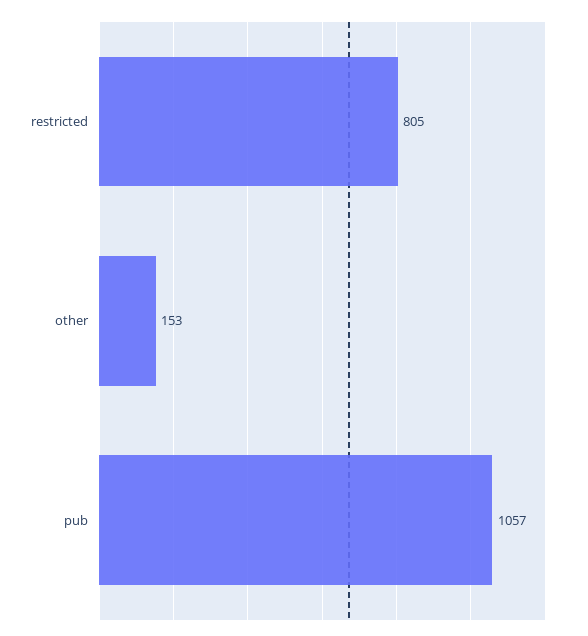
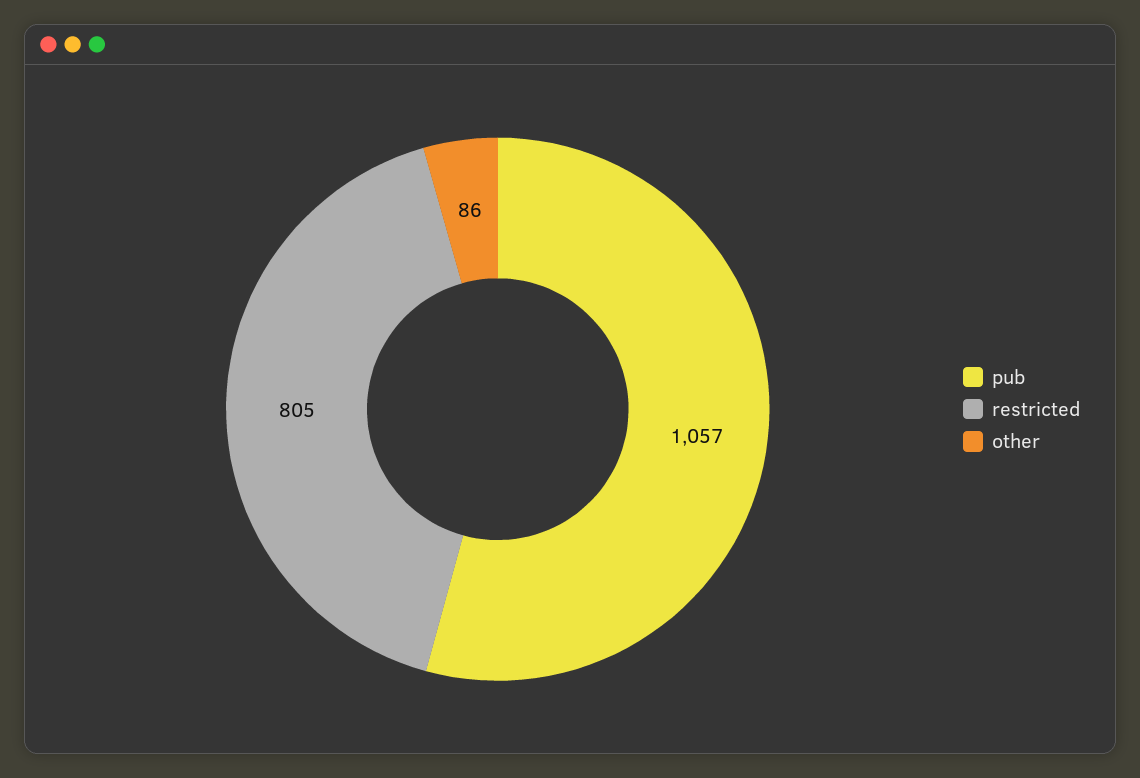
  {
    "restricted": 805,
-   "other": 153,
+   "other": 86,
    "pub": 1057
  }

